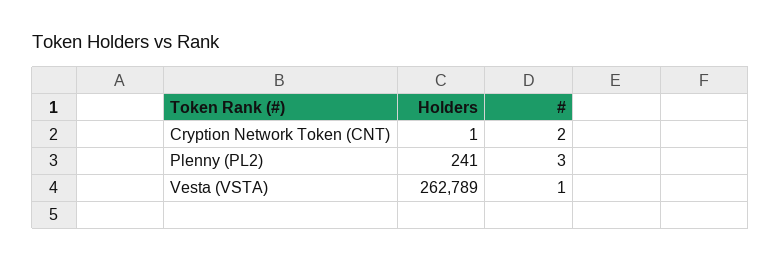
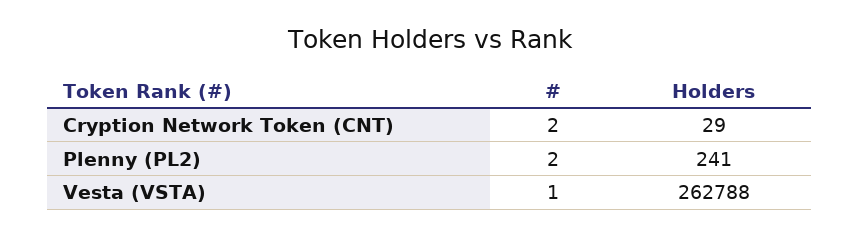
  {
    "Holders": {
-     "Cryption Network Token (CNT)": 1,
+     "Cryption Network Token (CNT)": 29,
      "Plenny (PL2)": 241,
-     "Vesta (VSTA)": 262789
+     "Vesta (VSTA)": 262788
    },
    "#": {
      "Cryption Network Token (CNT)": 2,
-     "Plenny (PL2)": 3,
+     "Plenny (PL2)": 2,
      "Vesta (VSTA)": 1
    }
  }

